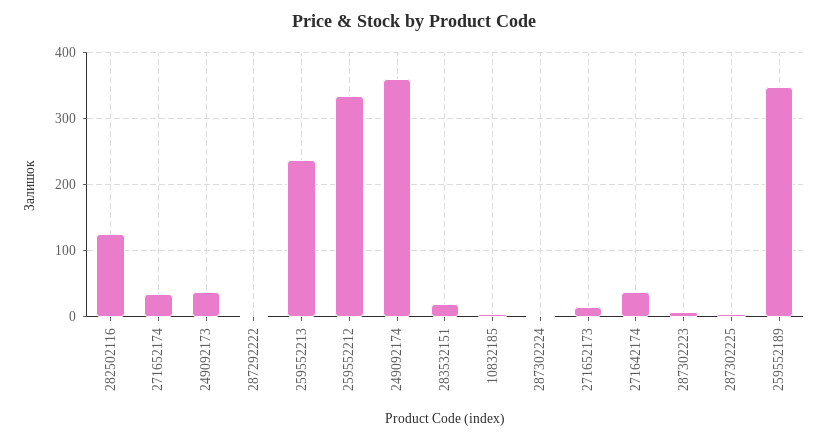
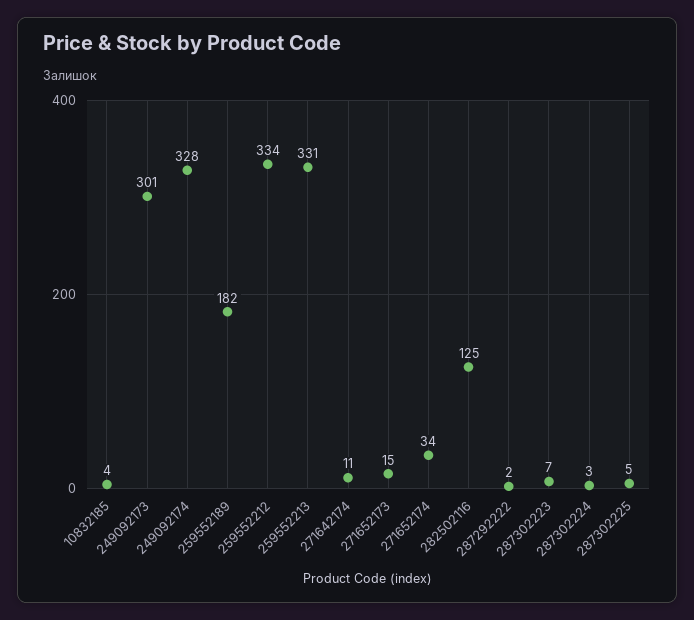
  {
    "282502116": 125,
    "271652174": 34,
-   "249092173": 40,
+   "249092173": 301,
    "287292222": 2,
-   "259552213": 240,
+   "259552213": 331,
    "259552212": 334,
-   "249092174": 360,
+   "249092174": 328,
-   "283532151": 20,
    "10832185": 4,
    "287302224": 3,
    "271652173": 15,
-   "271642174": 40,
+   "271642174": 11,
    "287302223": 7,
    "287302225": 5,
-   "259552189": 350
+   "259552189": 182
  }

